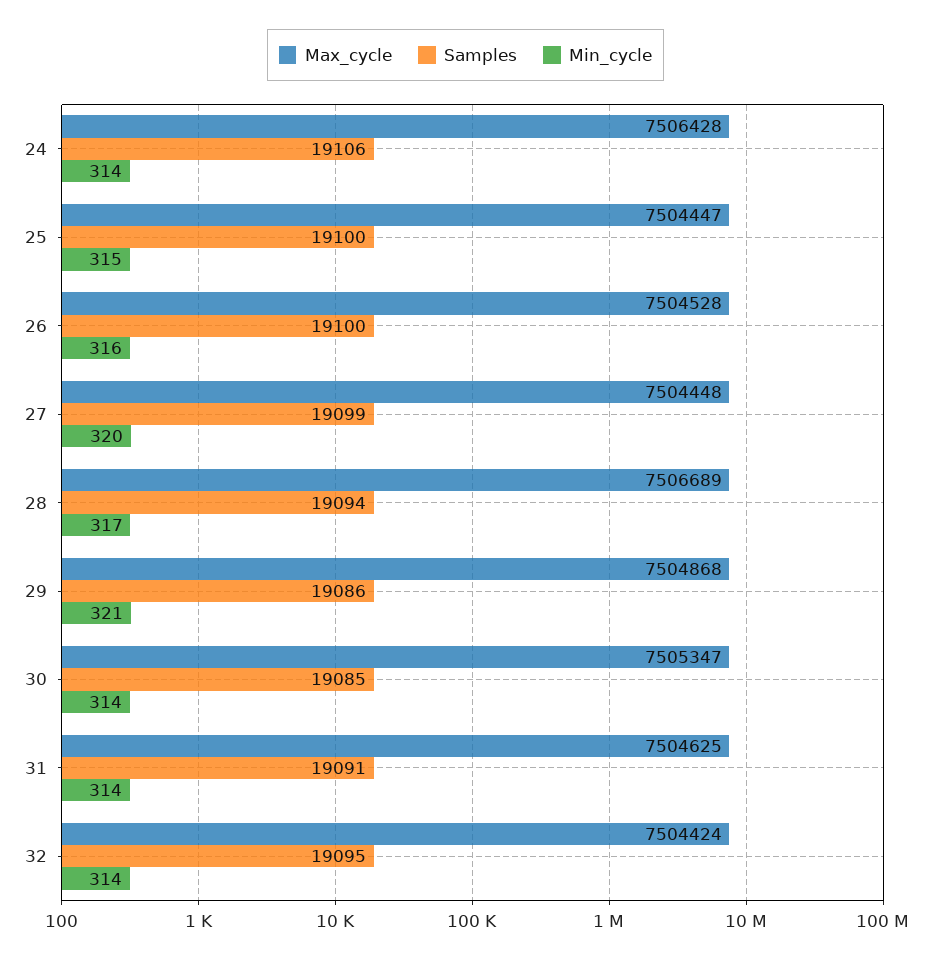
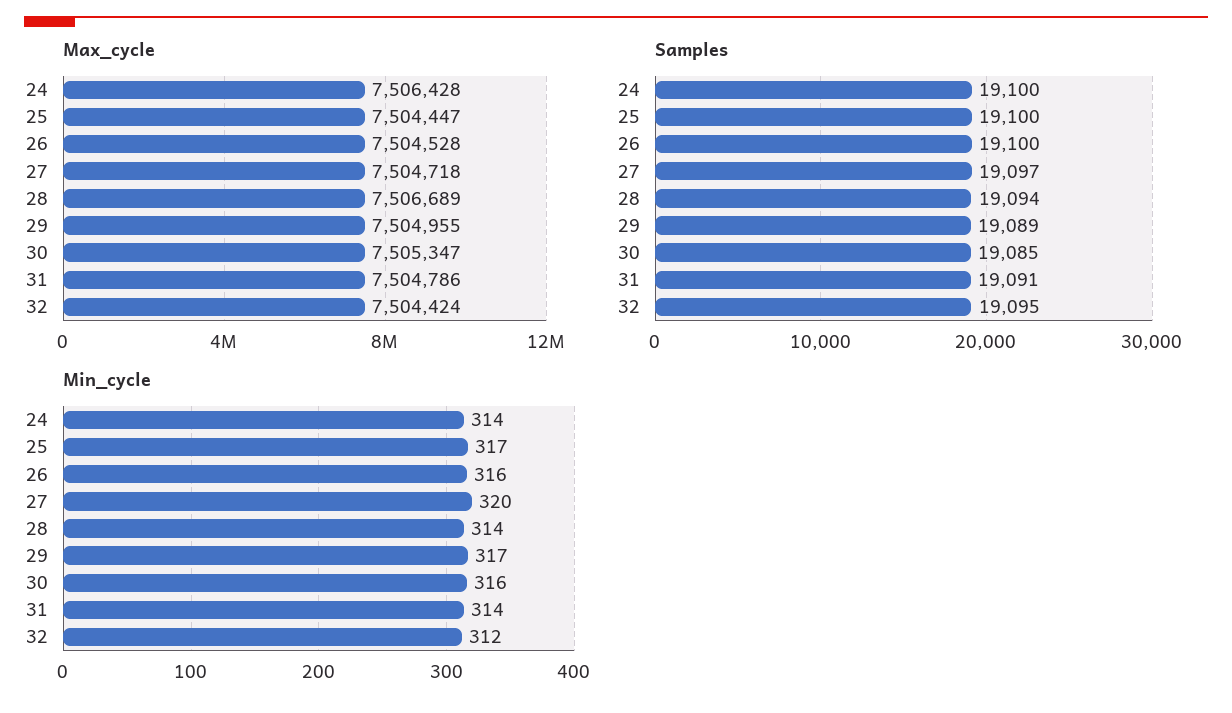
  {
    "Max_cycle": {
      "24": 7506428,
      "25": 7504447,
      "26": 7504528,
-     "27": 7504448,
+     "27": 7504718,
      "28": 7506689,
-     "29": 7504868,
+     "29": 7504955,
      "30": 7505347,
-     "31": 7504625,
+     "31": 7504786,
      "32": 7504424
    },
    "Samples": {
-     "24": 19106,
+     "24": 19100,
      "25": 19100,
      "26": 19100,
-     "27": 19099,
+     "27": 19097,
      "28": 19094,
-     "29": 19086,
+     "29": 19089,
      "30": 19085,
      "31": 19091,
      "32": 19095
    },
    "Min_cycle": {
      "24": 314,
-     "25": 315,
+     "25": 317,
      "26": 316,
      "27": 320,
-     "28": 317,
+     "28": 314,
-     "29": 321,
+     "29": 317,
-     "30": 314,
+     "30": 316,
      "31": 314,
-     "32": 314
+     "32": 312
    }
  }

